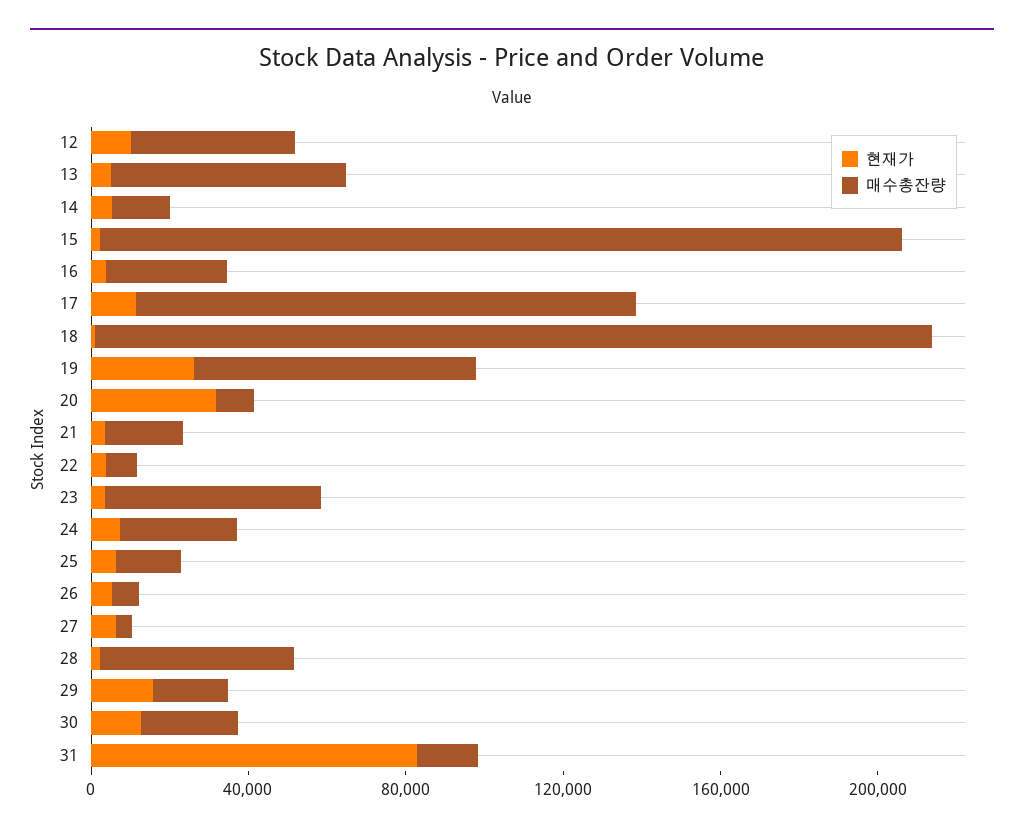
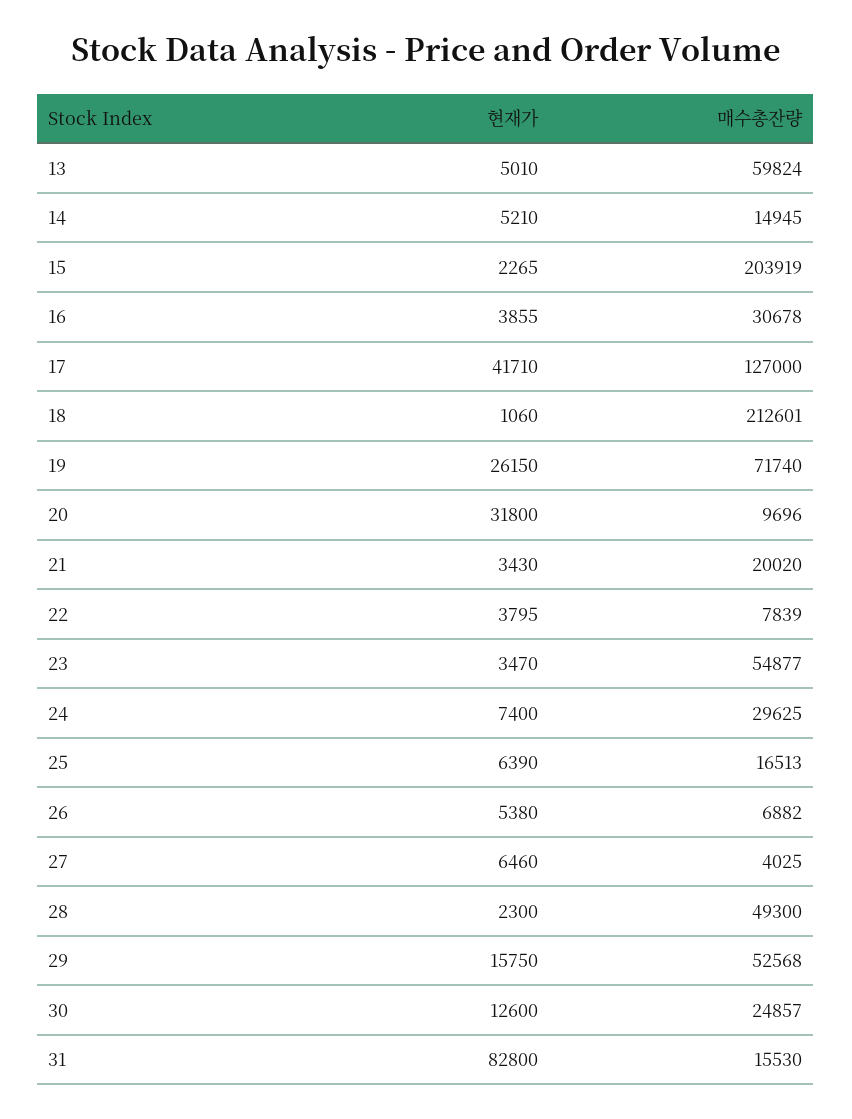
  {
    "현재가": {
-     "12": 10000,
      "13": 5010,
      "14": 5210,
      "15": 2265,
      "16": 3855,
-     "17": 10000,
+     "17": 41710,
      "18": 1060,
      "19": 26150,
      "20": 31800,
      "21": 3430,
      "22": 3795,
      "23": 3470,
      "24": 7400,
      "25": 6390,
      "26": 5380,
      "27": 6460,
      "28": 2300,
      "29": 15750,
      "30": 12600,
      "31": 82800
    },
    "매수총잔량": {
-     "12": 40000,
      "13": 59824,
      "14": 14945,
      "15": 203919,
      "16": 30678,
      "17": 127000,
      "18": 212601,
      "19": 71740,
      "20": 9696,
      "21": 20020,
      "22": 7839,
      "23": 54877,
      "24": 29625,
      "25": 16513,
      "26": 6882,
      "27": 4025,
      "28": 49300,
-     "29": 20000,
+     "29": 52568,
      "30": 24857,
      "31": 15530
    }
  }

